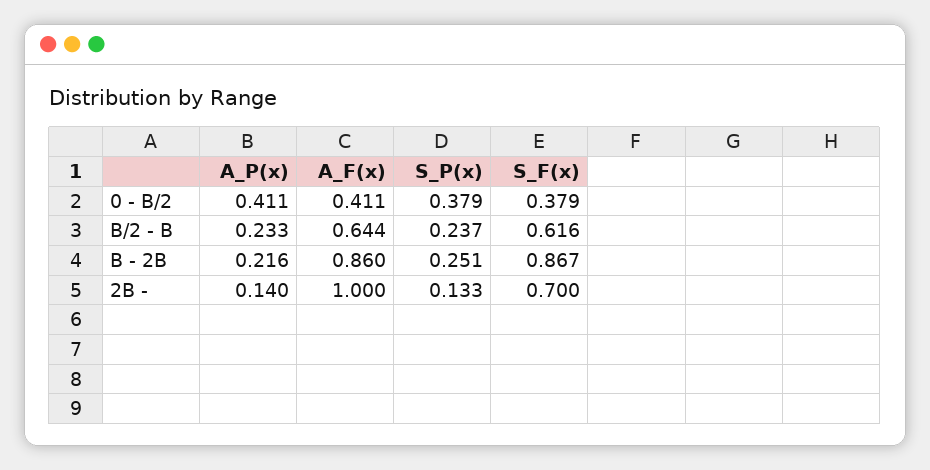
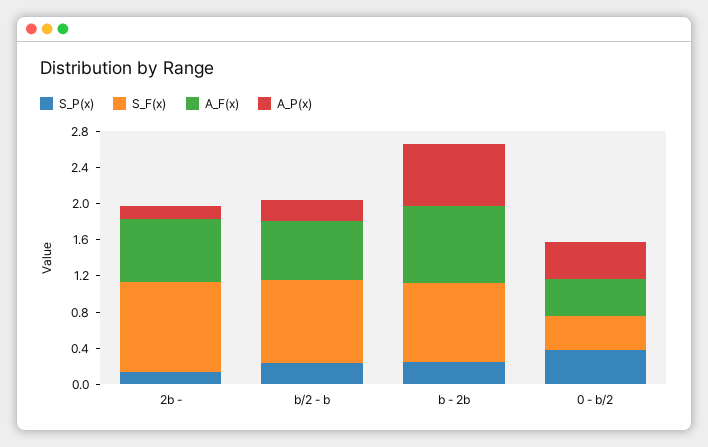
  {
    "A_P(x)": {
      "0 - B/2": 0.411,
      "B/2 - B": 0.233,
-     "B - 2B": 0.216,
+     "B - 2B": 0.7,
      "2B -": 0.14
    },
    "A_F(x)": {
      "0 - B/2": 0.411,
      "B/2 - B": 0.644,
      "B - 2B": 0.86,
-     "2B -": 1
+     "2B -": 0.7
    },
    "S_P(x)": {
      "0 - B/2": 0.379,
      "B/2 - B": 0.237,
      "B - 2B": 0.251,
      "2B -": 0.133
    },
    "S_F(x)": {
      "0 - B/2": 0.379,
-     "B/2 - B": 0.616,
+     "B/2 - B": 0.9,
      "B - 2B": 0.867,
-     "2B -": 0.7
+     "2B -": 1
    }
  }

